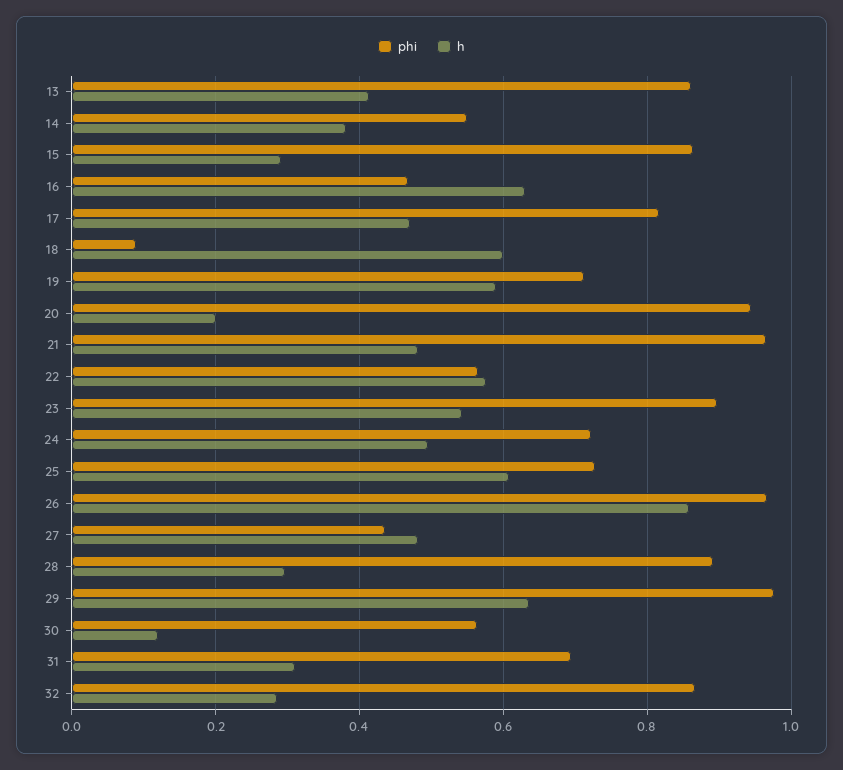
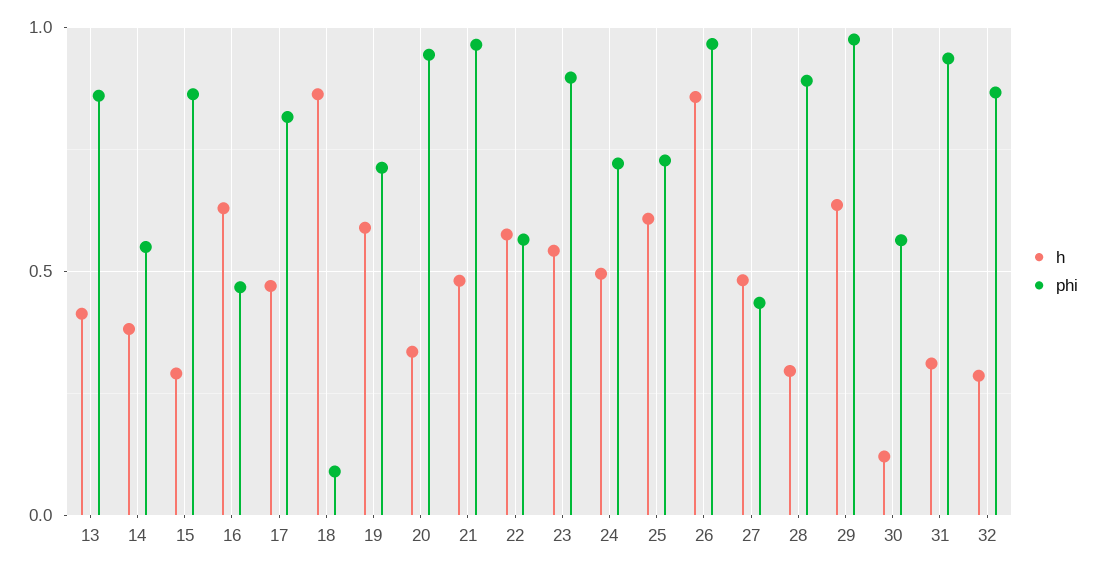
  {
    "phi": {
      "13": 0.86,
      "14": 0.54,
      "15": 0.86,
      "16": 0.46,
      "17": 0.82,
      "18": 0.08,
      "19": 0.72,
      "20": 0.94,
      "21": 0.96,
      "22": 0.56,
      "23": 0.9,
      "24": 0.72,
      "25": 0.72,
      "26": 0.96,
      "27": 0.44,
      "28": 0.9,
      "29": 0.98,
      "30": 0.56,
-     "31": 0.7,
+     "31": 0.95,
      "32": 0.86
    },
    "h": {
      "13": 0.42,
      "14": 0.38,
      "15": 0.3,
      "16": 0.62,
      "17": 0.46,
-     "18": 0.6,
+     "18": 0.85,
      "19": 0.58,
-     "20": 0.2,
+     "20": 0.35,
      "21": 0.48,
      "22": 0.58,
      "23": 0.54,
      "24": 0.5,
      "25": 0.6,
      "26": 0.86,
      "27": 0.48,
      "28": 0.3,
      "29": 0.64,
      "30": 0.12,
      "31": 0.32,
      "32": 0.28
    }
  }

